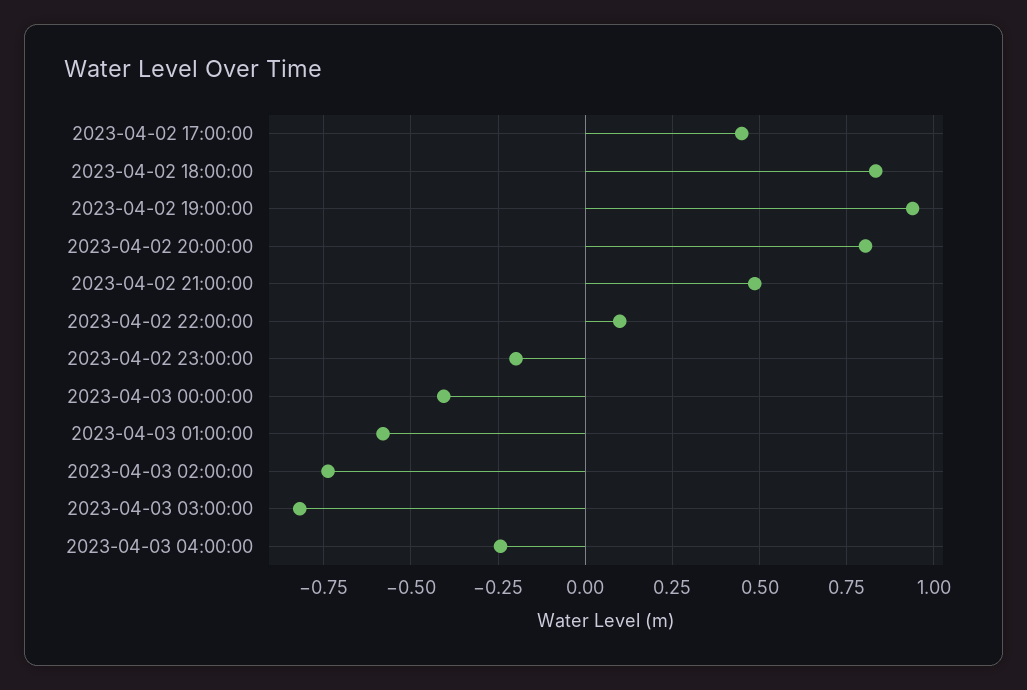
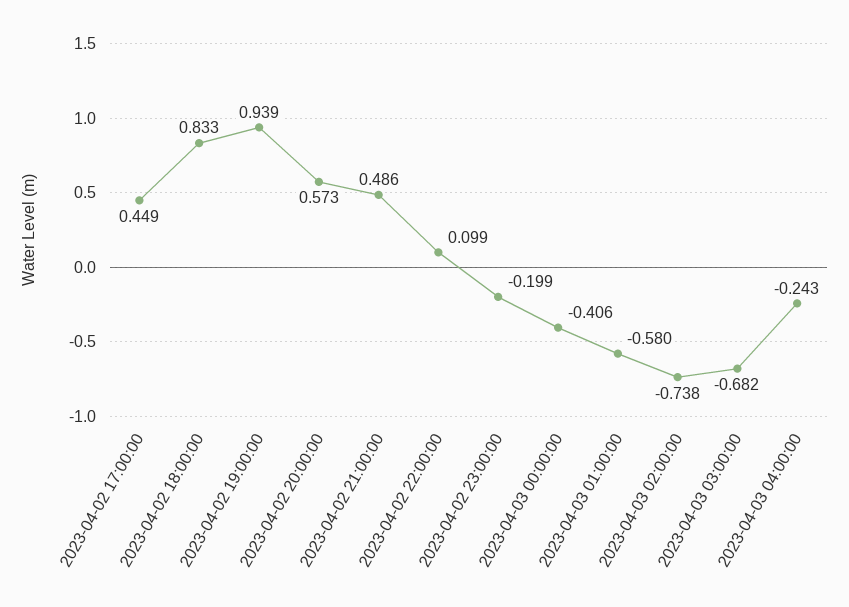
  {
    "2023-04-02 17:00:00": 0.449,
    "2023-04-02 18:00:00": 0.833,
    "2023-04-02 19:00:00": 0.939,
-   "2023-04-02 20:00:00": 0.8,
+   "2023-04-02 20:00:00": 0.573,
    "2023-04-02 21:00:00": 0.486,
    "2023-04-02 22:00:00": 0.099,
    "2023-04-02 23:00:00": -0.199,
    "2023-04-03 00:00:00": -0.406,
    "2023-04-03 01:00:00": -0.58,
    "2023-04-03 02:00:00": -0.738,
-   "2023-04-03 03:00:00": -0.825,
+   "2023-04-03 03:00:00": -0.682,
    "2023-04-03 04:00:00": -0.243
  }

